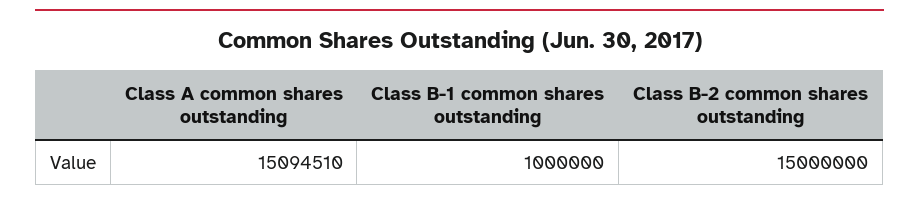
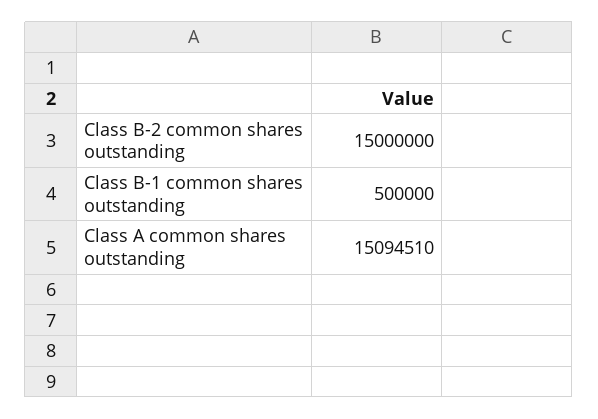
  {
    "Class A common shares outstanding": 15094510,
-   "Class B-1 common shares outstanding": 1000000,
+   "Class B-1 common shares outstanding": 500000,
    "Class B-2 common shares outstanding": 15000000
  }

